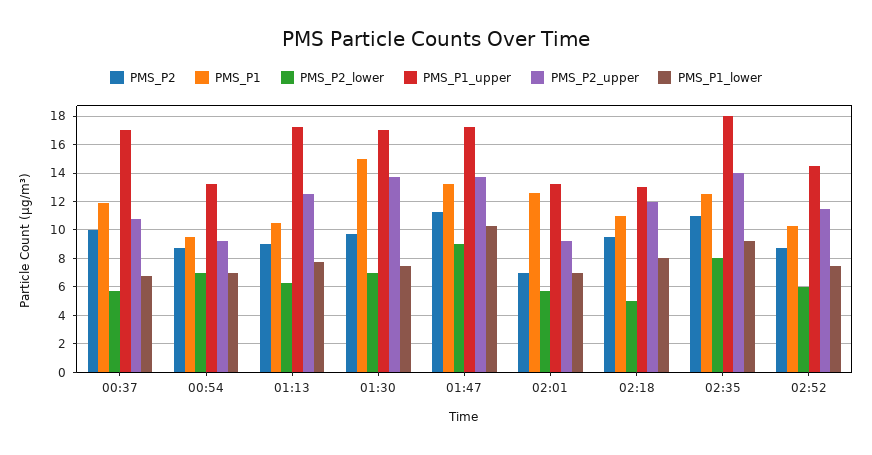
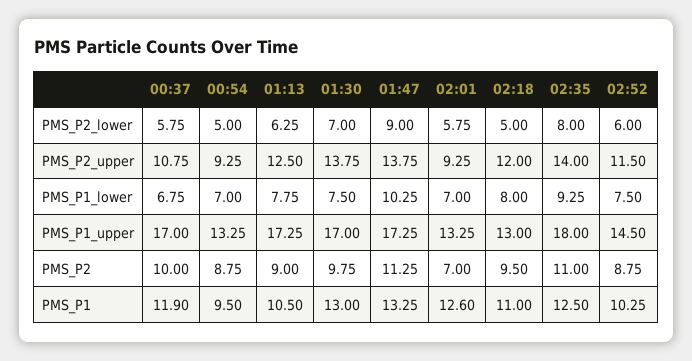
  {
    "PMS_P2": {
      "00:37": 10,
      "00:54": 8.75,
      "01:13": 9,
      "01:30": 9.75,
      "01:47": 11.25,
      "02:01": 7,
      "02:18": 9.5,
      "02:35": 11,
      "02:52": 8.75
    },
    "PMS_P1": {
      "00:37": 11.9,
      "00:54": 9.5,
      "01:13": 10.5,
-     "01:30": 15,
+     "01:30": 13,
      "01:47": 13.25,
      "02:01": 12.6,
      "02:18": 11,
      "02:35": 12.5,
      "02:52": 10.25
    },
    "PMS_P2_lower": {
      "00:37": 5.75,
-     "00:54": 7,
+     "00:54": 5,
      "01:13": 6.25,
      "01:30": 7,
      "01:47": 9,
      "02:01": 5.75,
      "02:18": 5,
      "02:35": 8,
      "02:52": 6
    },
    "PMS_P1_upper": {
      "00:37": 17,
      "00:54": 13.25,
      "01:13": 17.25,
      "01:30": 17,
      "01:47": 17.25,
      "02:01": 13.25,
      "02:18": 13,
      "02:35": 18,
      "02:52": 14.5
    },
    "PMS_P2_upper": {
      "00:37": 10.75,
      "00:54": 9.25,
      "01:13": 12.5,
      "01:30": 13.75,
      "01:47": 13.75,
      "02:01": 9.25,
      "02:18": 12,
      "02:35": 14,
      "02:52": 11.5
    },
    "PMS_P1_lower": {
      "00:37": 6.75,
      "00:54": 7,
      "01:13": 7.75,
      "01:30": 7.5,
      "01:47": 10.25,
      "02:01": 7,
      "02:18": 8,
      "02:35": 9.25,
      "02:52": 7.5
    }
  }

